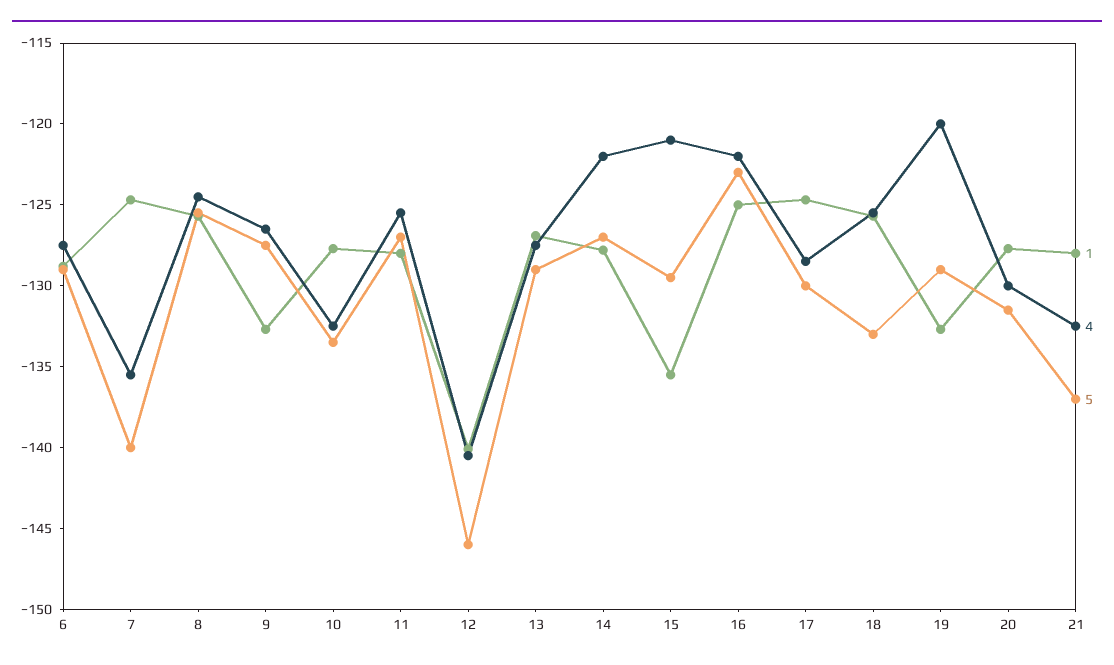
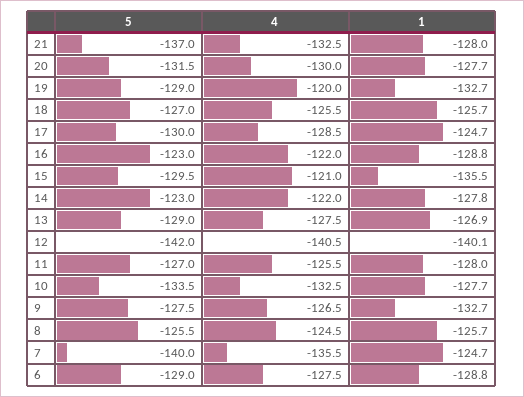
  {
    "1": {
      "6": -128.8,
      "7": -124.7,
      "8": -125.7,
      "9": -132.7,
      "10": -127.7,
      "11": -128,
      "12": -140.1,
      "13": -126.9,
      "14": -127.8,
      "15": -135.5,
-     "16": -125,
+     "16": -128.8,
      "17": -124.7,
      "18": -125.7,
      "19": -132.7,
      "20": -127.7,
      "21": -128
    },
    "4": {
      "6": -127.5,
      "7": -135.5,
      "8": -124.5,
      "9": -126.5,
      "10": -132.5,
      "11": -125.5,
      "12": -140.5,
      "13": -127.5,
      "14": -122,
      "15": -121,
      "16": -122,
      "17": -128.5,
      "18": -125.5,
      "19": -120,
      "20": -130,
      "21": -132.5
    },
    "5": {
      "6": -129,
      "7": -140,
      "8": -125.5,
      "9": -127.5,
      "10": -133.5,
      "11": -127,
-     "12": -146,
+     "12": -142,
      "13": -129,
-     "14": -127,
+     "14": -123,
      "15": -129.5,
      "16": -123,
      "17": -130,
-     "18": -133,
+     "18": -127,
      "19": -129,
      "20": -131.5,
      "21": -137
    }
  }

